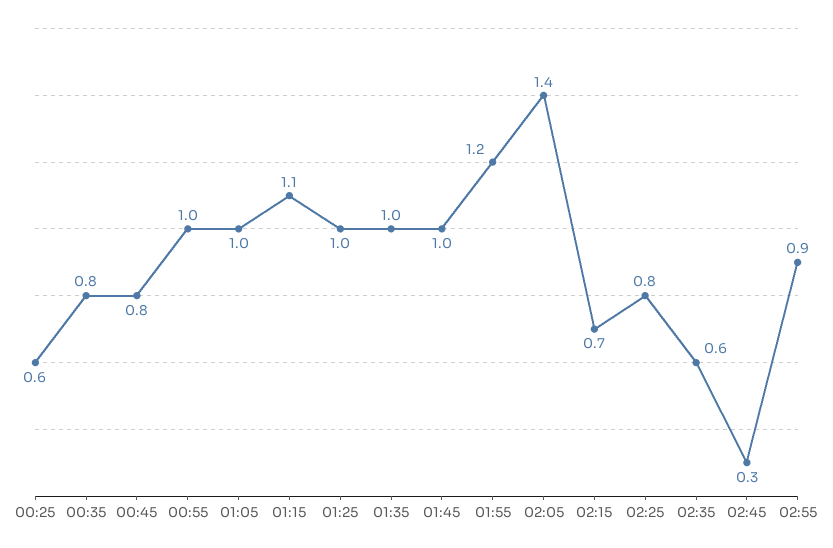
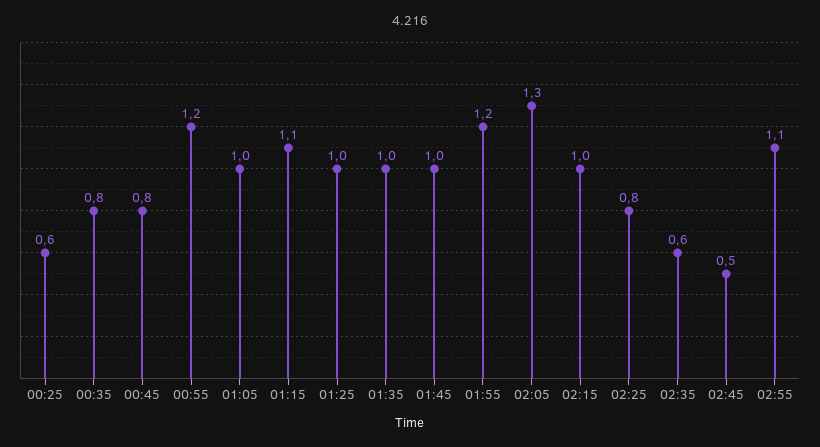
  {
    "00:25": 0.6,
    "00:35": 0.8,
    "00:45": 0.8,
-   "00:55": 1,
+   "00:55": 1.2,
    "01:05": 1,
    "01:15": 1.1,
    "01:25": 1,
    "01:35": 1,
    "01:45": 1,
    "01:55": 1.2,
-   "02:05": 1.4,
+   "02:05": 1.3,
-   "02:15": 0.7,
+   "02:15": 1,
    "02:25": 0.8,
    "02:35": 0.6,
-   "02:45": 0.3,
+   "02:45": 0.5,
-   "02:55": 0.9
+   "02:55": 1.1
  }

